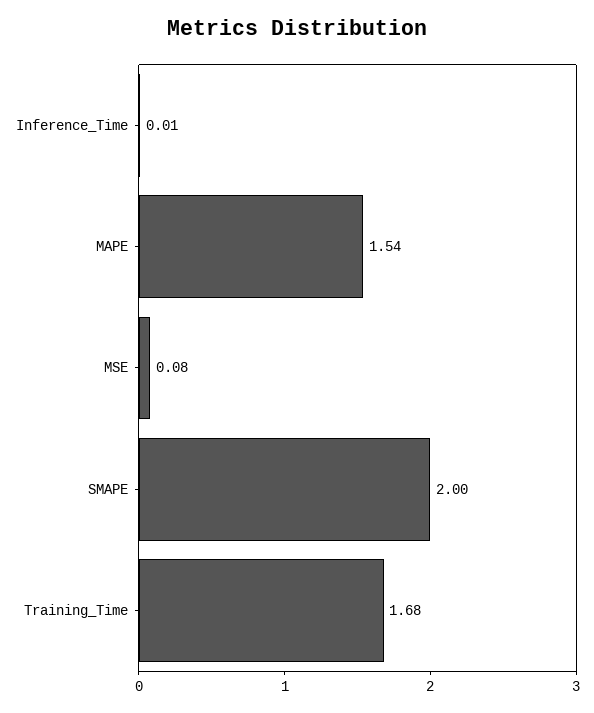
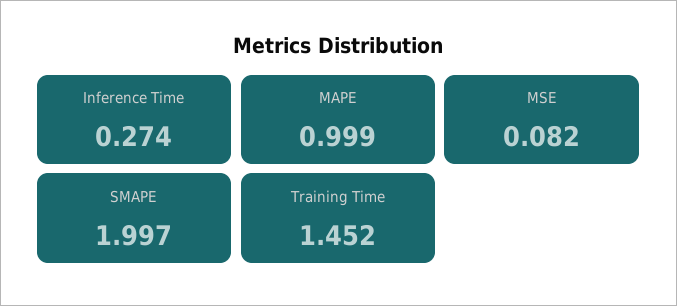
  {
-   "Inference_Time": 0.01,
+   "Inference_Time": 0.274,
-   "MAPE": 1.54,
+   "MAPE": 0.999,
    "MSE": 0.082,
    "SMAPE": 1.997,
-   "Training_Time": 1.68
+   "Training_Time": 1.452
  }

